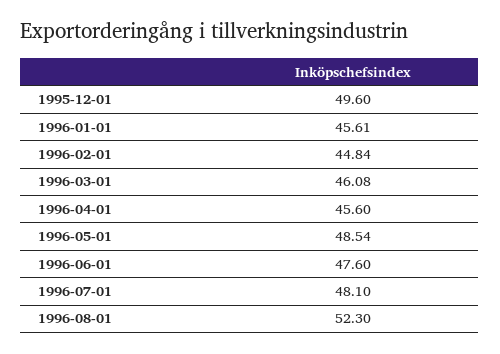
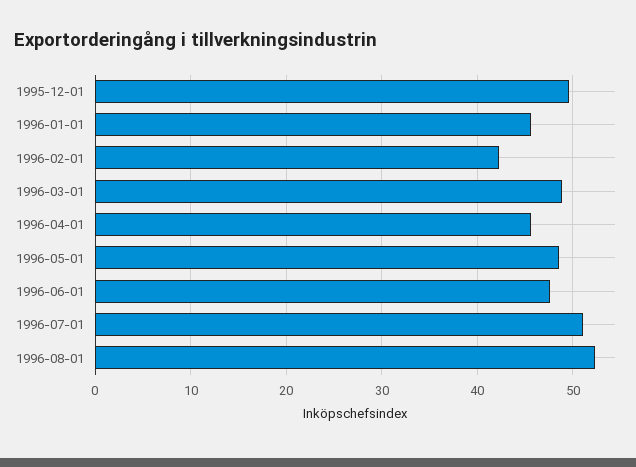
  {
    "1995-12-01": 49.6,
    "1996-01-01": 45.61,
-   "1996-02-01": 44.84,
+   "1996-02-01": 42,
-   "1996-03-01": 46.08,
+   "1996-03-01": 49,
    "1996-04-01": 45.6,
    "1996-05-01": 48.54,
    "1996-06-01": 47.6,
-   "1996-07-01": 48.1,
+   "1996-07-01": 51,
    "1996-08-01": 52.3
  }

